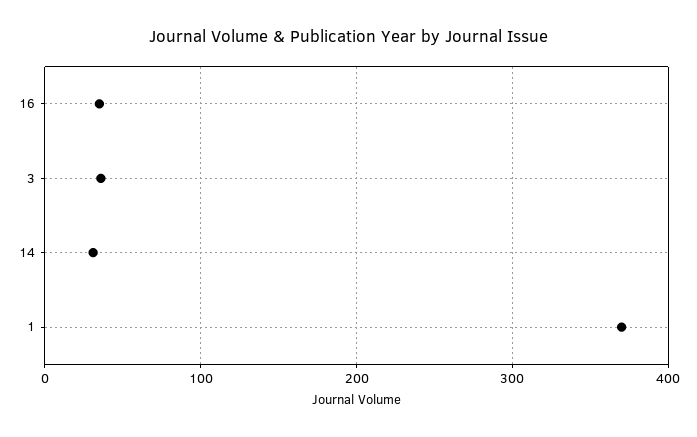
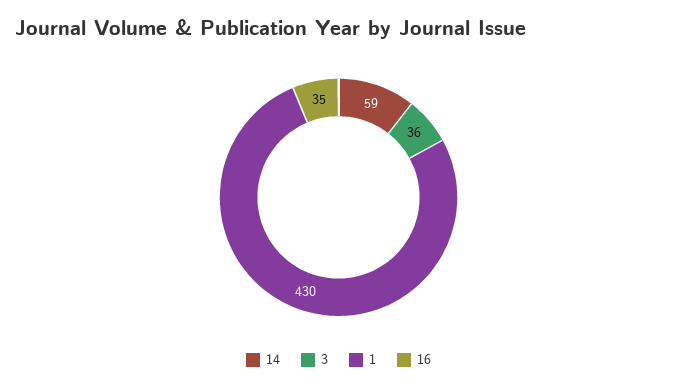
  {
    "16": 35,
    "3": 36,
-   "14": 30,
+   "14": 59,
-   "1": 370
+   "1": 430
  }

